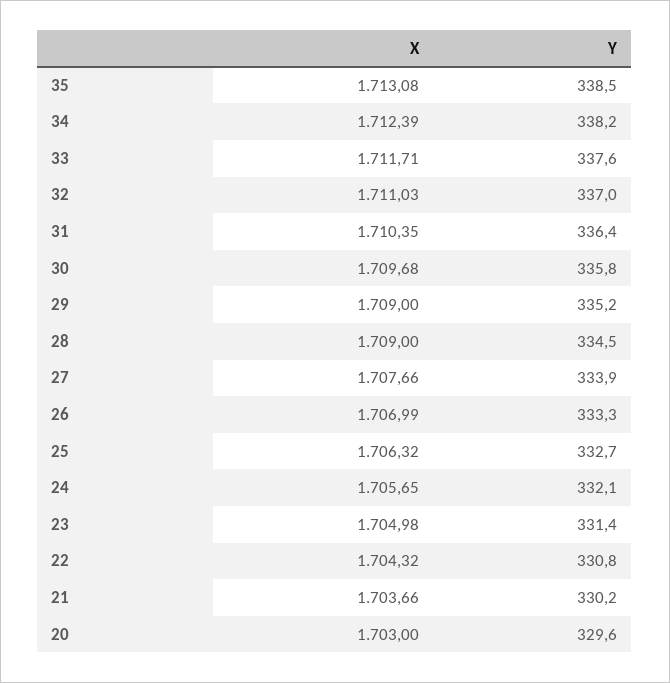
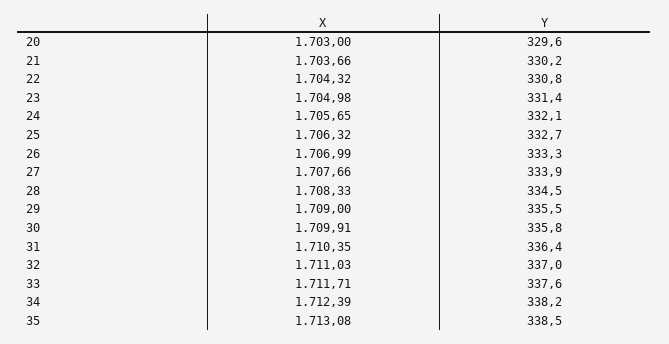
  {
    "X": {
      "35": 1713.08,
      "34": 1712.39,
      "33": 1711.71,
      "32": 1711.03,
      "31": 1710.35,
-     "30": 1709.68,
+     "30": 1709.91,
      "29": 1709,
-     "28": 1709,
+     "28": 1708.33,
      "27": 1707.66,
      "26": 1706.99,
      "25": 1706.32,
      "24": 1705.65,
      "23": 1704.98,
      "22": 1704.32,
      "21": 1703.66,
      "20": 1703
    },
    "Y": {
      "35": 338.5,
      "34": 338.2,
      "33": 337.6,
      "32": 337,
      "31": 336.4,
      "30": 335.8,
-     "29": 335.2,
+     "29": 335.5,
      "28": 334.5,
      "27": 333.9,
      "26": 333.3,
      "25": 332.7,
      "24": 332.1,
      "23": 331.4,
      "22": 330.8,
      "21": 330.2,
      "20": 329.6
    }
  }

